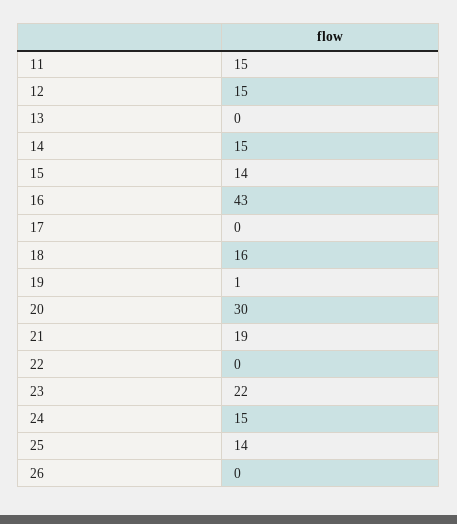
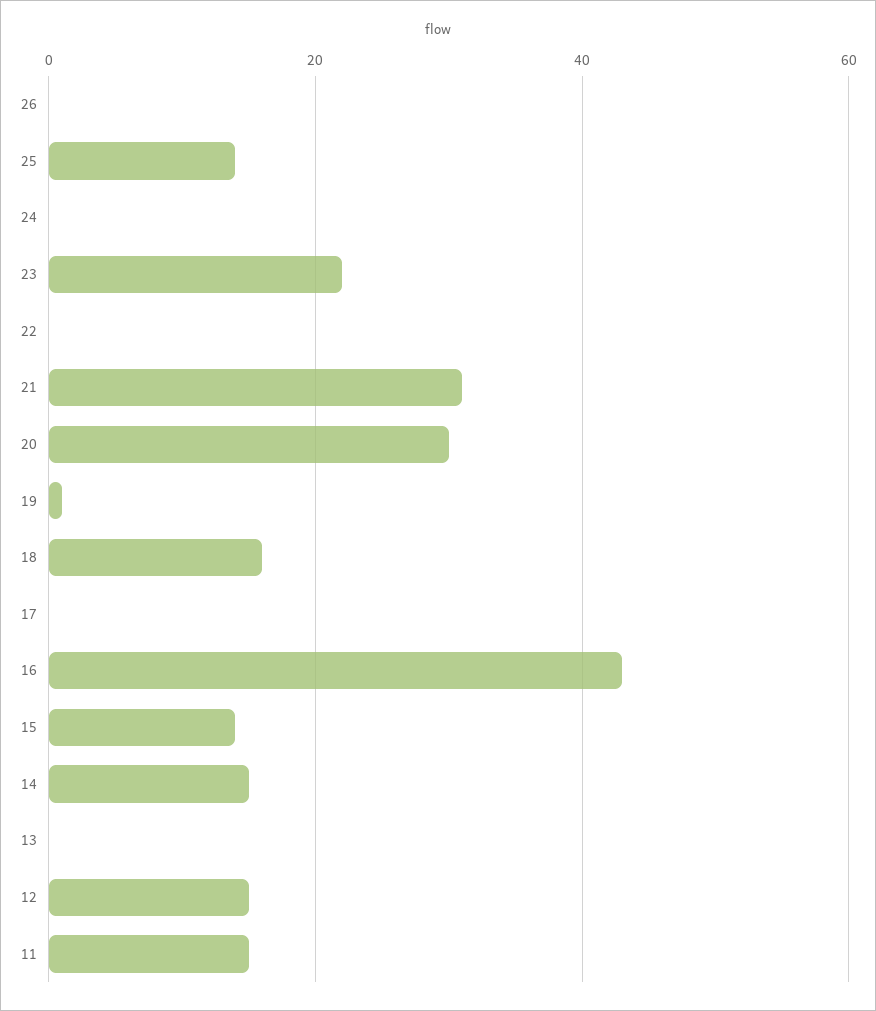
  {
    "11": 15,
    "12": 15,
    "13": 0,
    "14": 15,
    "15": 14,
    "16": 43,
    "17": 0,
    "18": 16,
    "19": 1,
    "20": 30,
-   "21": 19,
+   "21": 30,
    "22": 0,
    "23": 22,
-   "24": 15,
+   "24": 0,
    "25": 14,
    "26": 0
  }

